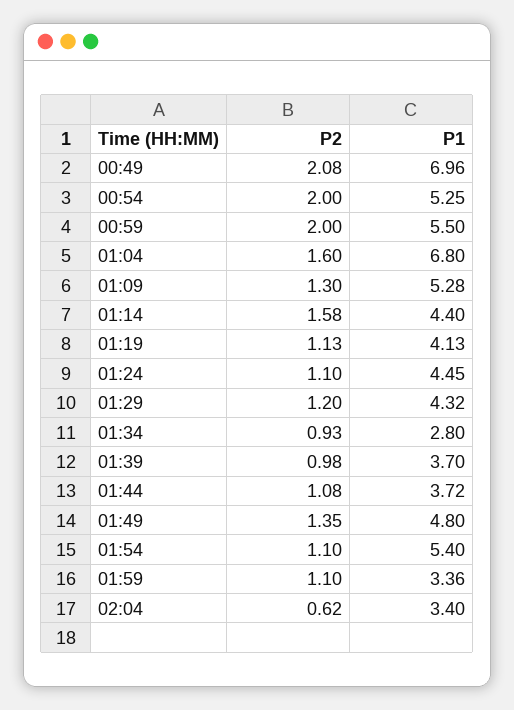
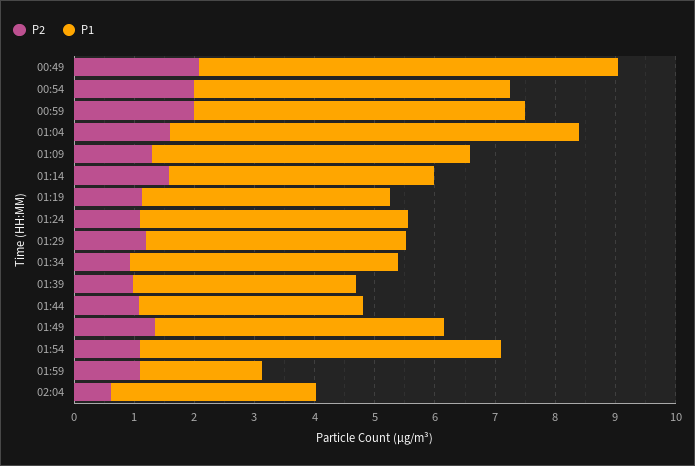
  {
    "P2": {
      "00:49": 2.08,
      "00:54": 2,
      "00:59": 2,
      "01:04": 1.6,
      "01:09": 1.3,
      "01:14": 1.58,
      "01:19": 1.13,
      "01:24": 1.1,
      "01:29": 1.2,
      "01:34": 0.93,
      "01:39": 0.98,
      "01:44": 1.08,
      "01:49": 1.35,
      "01:54": 1.1,
      "01:59": 1.1,
      "02:04": 0.62
    },
    "P1": {
      "00:49": 6.96,
      "00:54": 5.25,
      "00:59": 5.5,
      "01:04": 6.8,
      "01:09": 5.28,
      "01:14": 4.4,
      "01:19": 4.13,
      "01:24": 4.45,
      "01:29": 4.32,
-     "01:34": 2.8,
+     "01:34": 4.4,
      "01:39": 3.7,
      "01:44": 3.72,
      "01:49": 4.8,
-     "01:54": 5.4,
+     "01:54": 6,
-     "01:59": 3.36,
+     "01:59": 2,
      "02:04": 3.4
    }
  }

